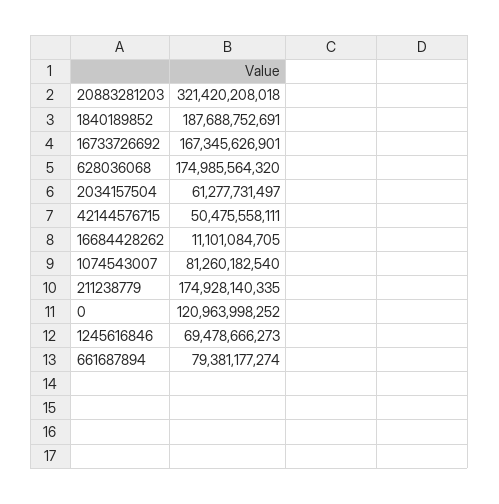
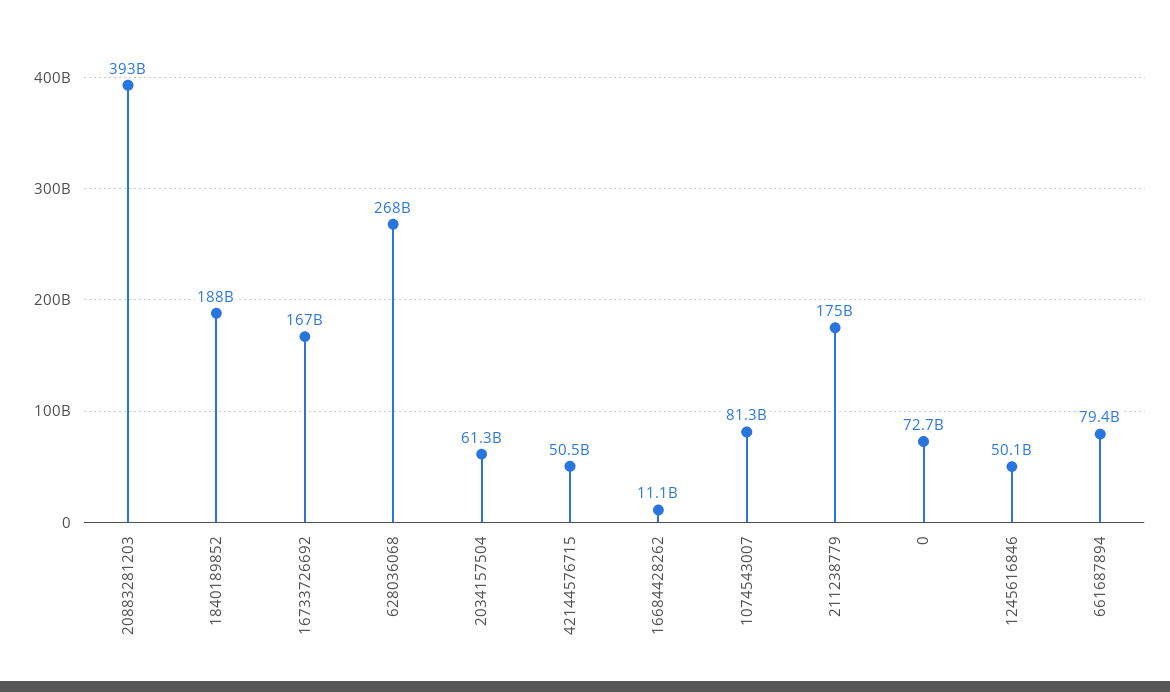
  {
-   "20883281203": 321420208018,
+   "20883281203": 393000000000,
    "1840189852": 187688752691,
    "16733726692": 167345626901,
-   "628036068": 174985564320,
+   "628036068": 268000000000,
    "2034157504": 61277731497,
    "42144576715": 50475558111,
    "16684428262": 11101084705,
    "1074543007": 81260182540,
    "211238779": 174928140335,
-   "0": 120963998252,
+   "0": 72700000000,
-   "1245616846": 69478666273,
+   "1245616846": 50100000000,
    "661687894": 79381177274
  }

